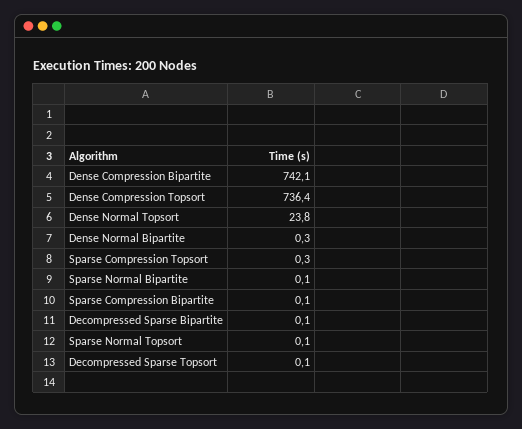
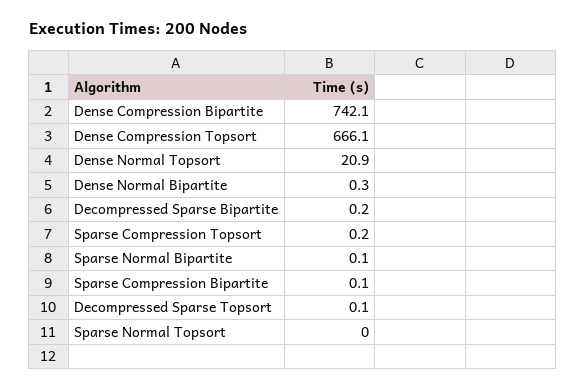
  {
    "Dense Compression Bipartite": 742.1,
-   "Dense Compression Topsort": 736.4,
+   "Dense Compression Topsort": 666.1,
-   "Dense Normal Topsort": 23.8,
+   "Dense Normal Topsort": 20.9,
    "Dense Normal Bipartite": 0.3,
-   "Sparse Compression Topsort": 0.3,
+   "Sparse Compression Topsort": 0.2,
    "Sparse Normal Bipartite": 0.1,
    "Sparse Compression Bipartite": 0.1,
-   "Decompressed Sparse Bipartite": 0.1,
+   "Decompressed Sparse Bipartite": 0.2,
-   "Sparse Normal Topsort": 0.1,
+   "Sparse Normal Topsort": 0,
    "Decompressed Sparse Topsort": 0.1
  }

